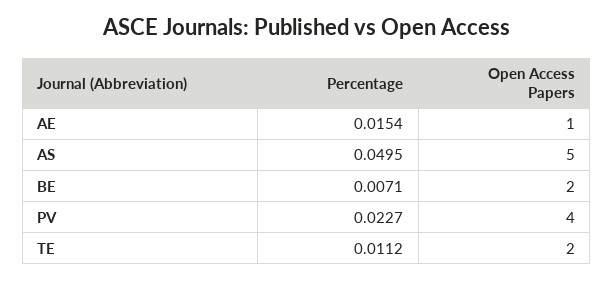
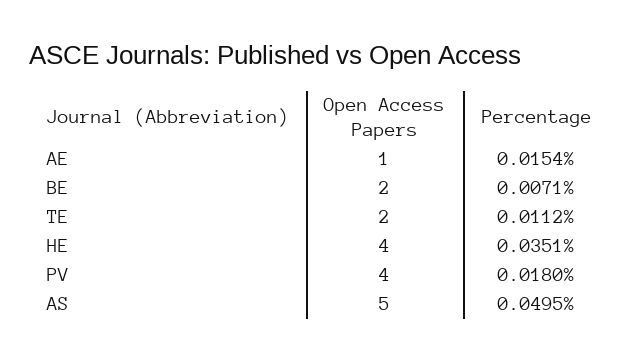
  {
    "Percentage": {
      "AE": 0.0154,
      "AS": 0.0495,
      "BE": 0.0071,
-     "PV": 0.0227,
+     "PV": 0.018,
-     "TE": 0.0112
+     "TE": 0.0112,
+     "HE": 0.0351
    },
    "Open Access Papers": {
      "AE": 1,
      "AS": 5,
      "BE": 2,
      "PV": 4,
-     "TE": 2
+     "TE": 2,
+     "HE": 4
    }
  }

